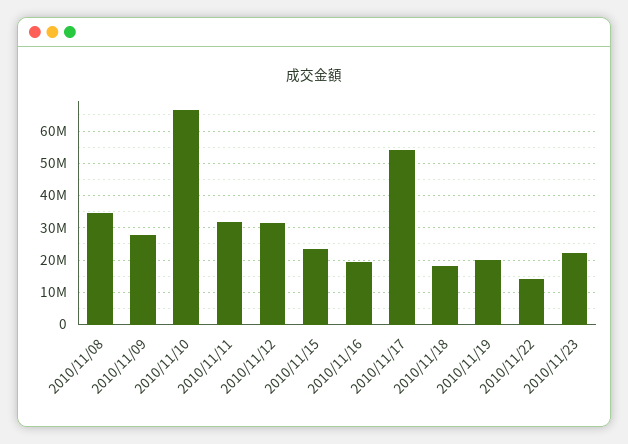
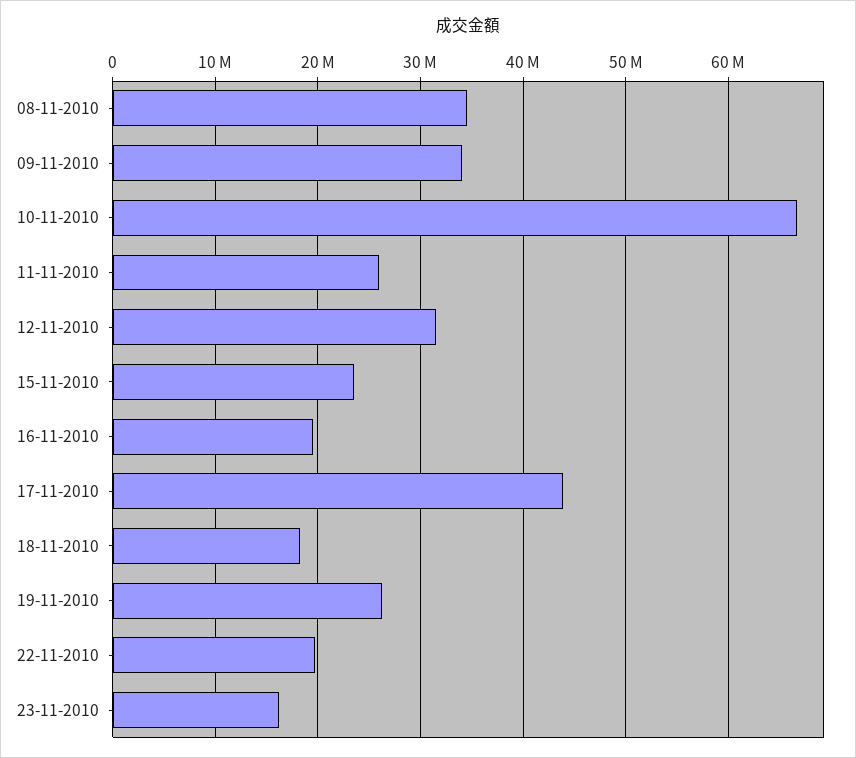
  {
    "2010/11/08": 35000000,
-   "2010/11/09": 28000000,
+   "2010/11/09": 34000000,
    "2010/11/10": 67000000,
-   "2010/11/11": 32000000,
+   "2010/11/11": 26000000,
    "2010/11/12": 32000000,
    "2010/11/15": 24000000,
    "2010/11/16": 20000000,
-   "2010/11/17": 54000000,
+   "2010/11/17": 44000000,
    "2010/11/18": 18000000,
-   "2010/11/19": 20000000,
+   "2010/11/19": 26000000,
-   "2010/11/22": 14000000,
+   "2010/11/22": 20000000,
-   "2010/11/23": 22000000
+   "2010/11/23": 16000000
  }

